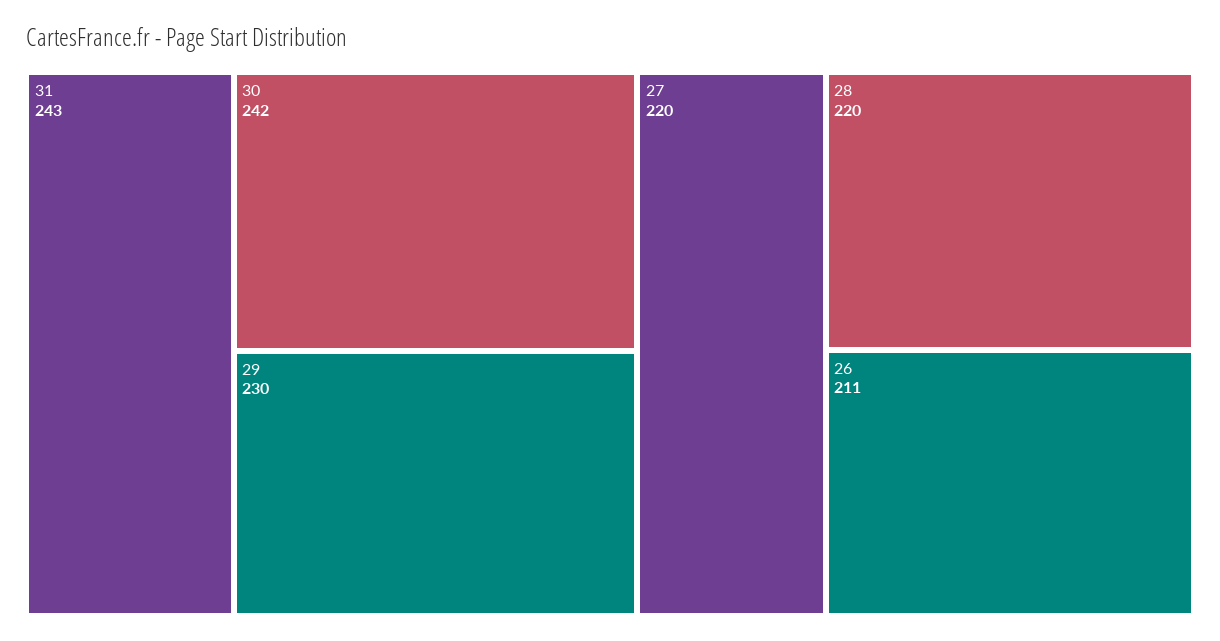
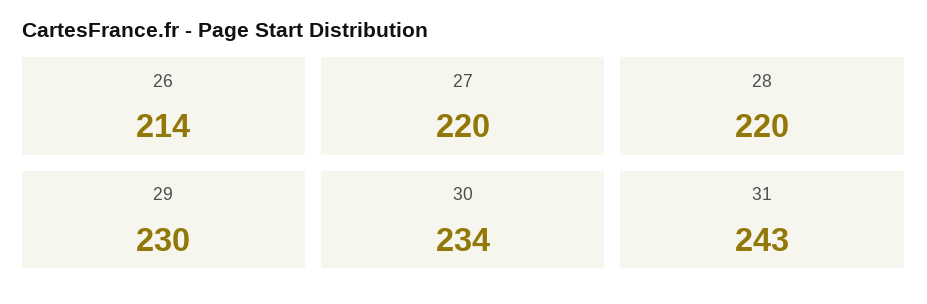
  {
    "31": 243,
-   "30": 242,
+   "30": 234,
    "29": 230,
    "27": 220,
    "28": 220,
-   "26": 211
+   "26": 214
  }

